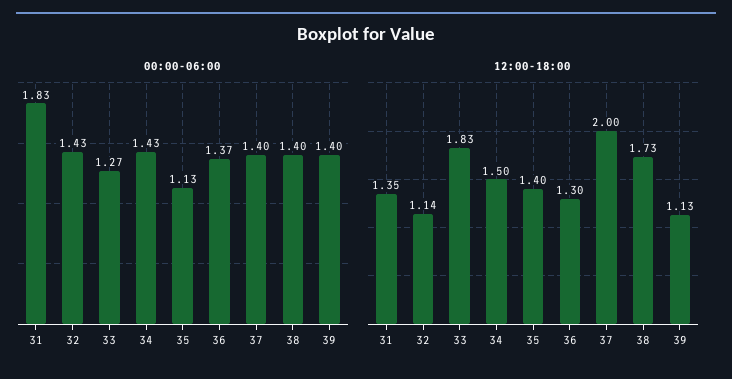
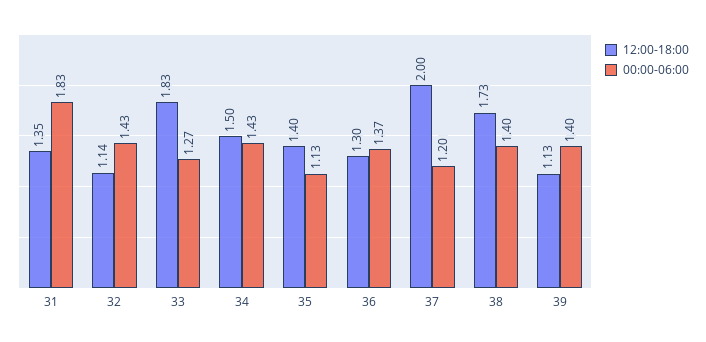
  {
    "00:00-06:00": {
      "31": 1.83,
      "32": 1.43,
      "33": 1.27,
      "34": 1.43,
      "35": 1.13,
      "36": 1.37,
-     "37": 1.4,
+     "37": 1.2,
      "38": 1.4,
      "39": 1.4
    },
    "12:00-18:00": {
      "31": 1.35,
      "32": 1.14,
      "33": 1.83,
      "34": 1.5,
      "35": 1.4,
      "36": 1.3,
      "37": 2,
      "38": 1.73,
      "39": 1.13
    }
  }

